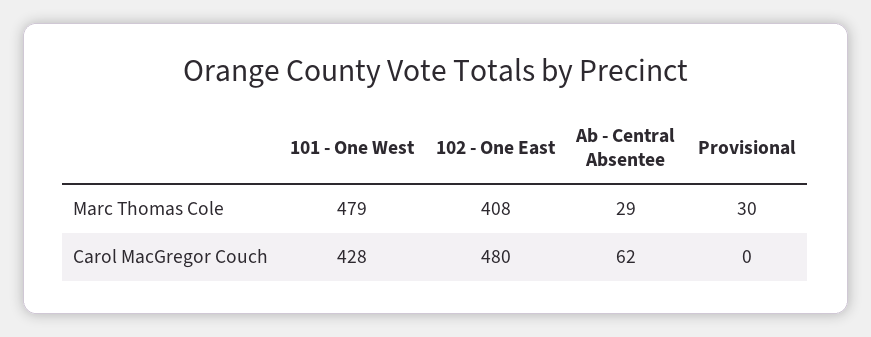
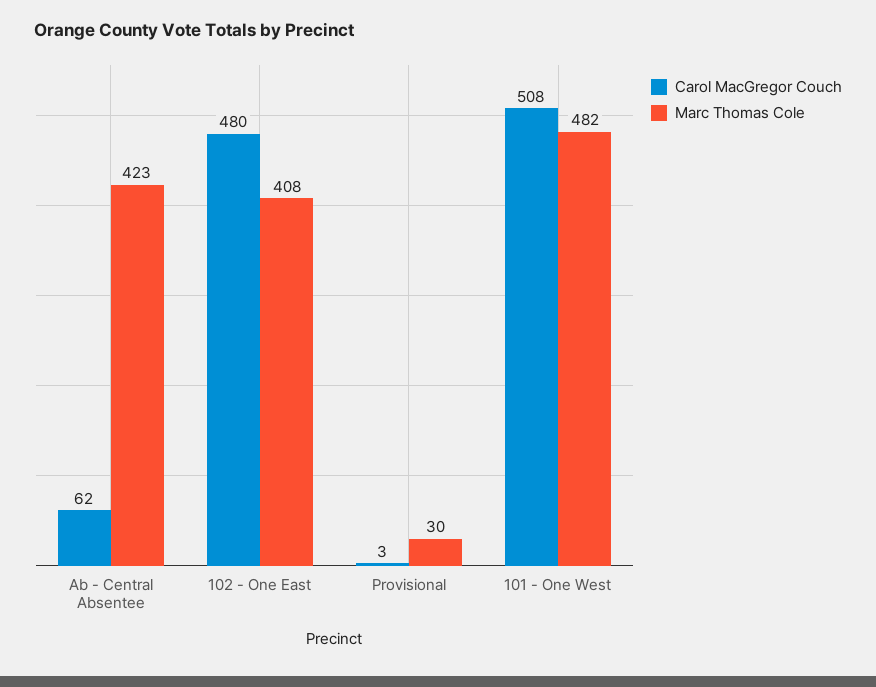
  {
    "Marc Thomas Cole": {
-     "101 - One West": 479,
+     "101 - One West": 482,
      "102 - One East": 408,
-     "Ab - Central Absentee": 29,
+     "Ab - Central Absentee": 423,
      "Provisional": 30
    },
    "Carol MacGregor Couch": {
-     "101 - One West": 428,
+     "101 - One West": 508,
      "102 - One East": 480,
      "Ab - Central Absentee": 62,
-     "Provisional": 0
+     "Provisional": 3
    }
  }

